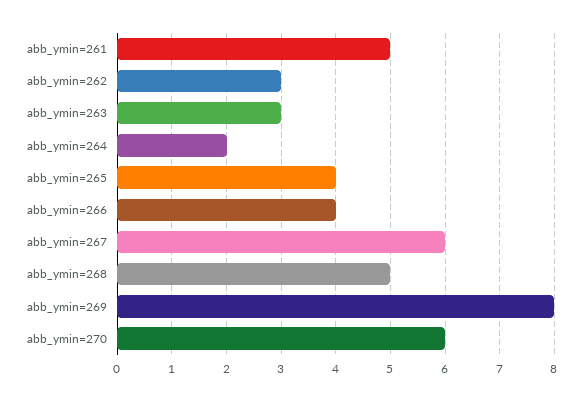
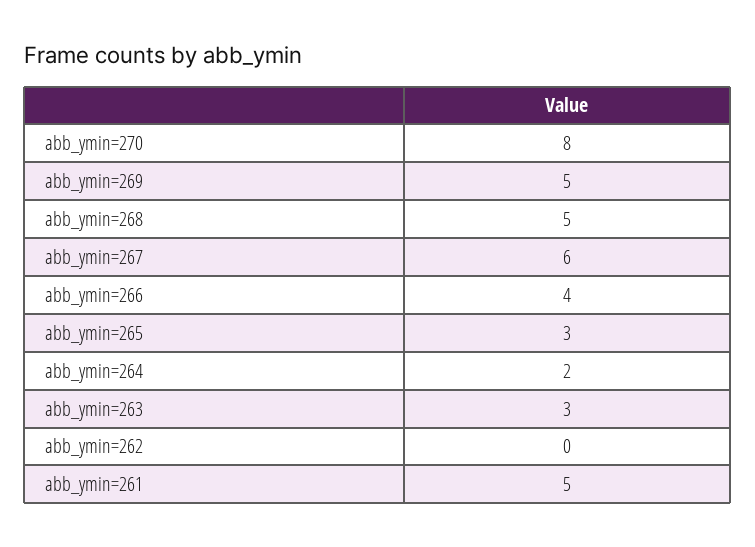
  {
    "abb_ymin=261": 5,
-   "abb_ymin=262": 3,
+   "abb_ymin=262": 0,
    "abb_ymin=263": 3,
    "abb_ymin=264": 2,
-   "abb_ymin=265": 4,
+   "abb_ymin=265": 3,
    "abb_ymin=266": 4,
    "abb_ymin=267": 6,
    "abb_ymin=268": 5,
-   "abb_ymin=269": 8,
+   "abb_ymin=269": 5,
-   "abb_ymin=270": 6
+   "abb_ymin=270": 8
  }

